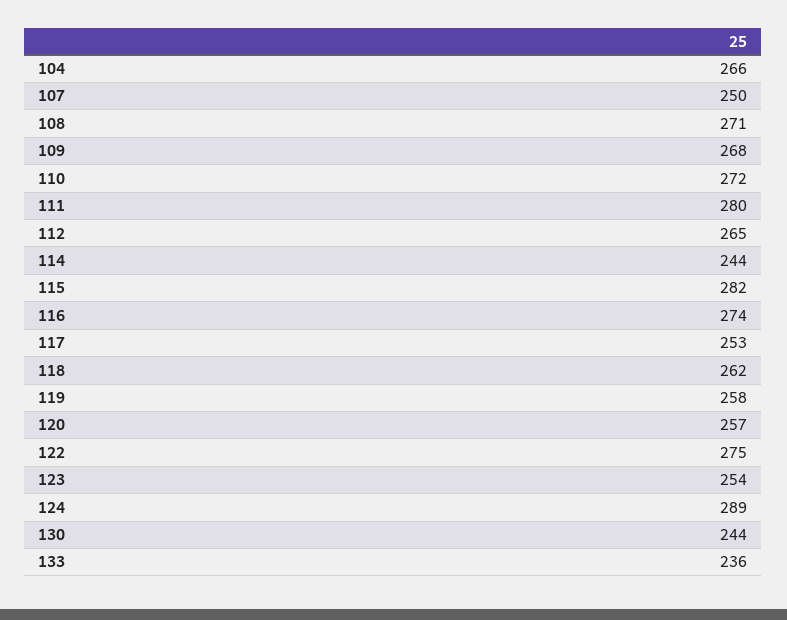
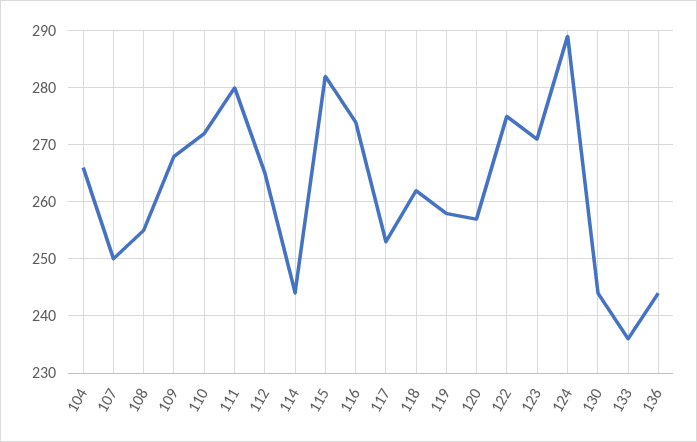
  {
    "104": 266,
    "107": 250,
-   "108": 271,
+   "108": 255,
    "109": 268,
    "110": 272,
    "111": 280,
    "112": 265,
    "114": 244,
    "115": 282,
    "116": 274,
    "117": 253,
    "118": 262,
    "119": 258,
    "120": 257,
    "122": 275,
-   "123": 254,
+   "123": 270,
    "124": 289,
    "130": 244,
-   "133": 236
+   "133": 236,
+   "136": 245
  }

